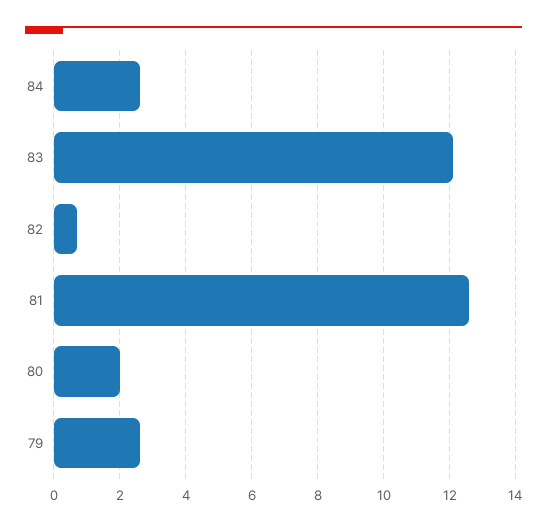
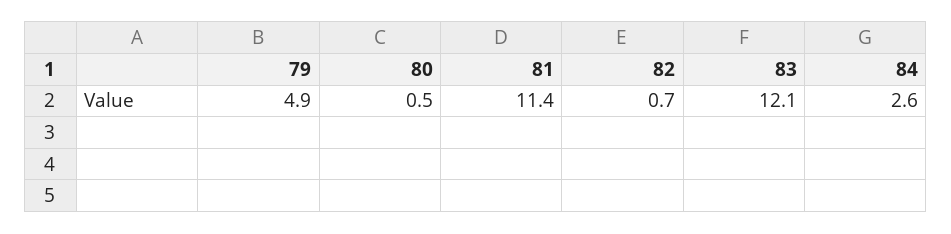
  {
    "84": 2.6,
    "83": 12.1,
    "82": 0.7,
-   "81": 12.5,
+   "81": 11.4,
-   "80": 2,
+   "80": 0.5,
-   "79": 2.5
+   "79": 4.9
  }

